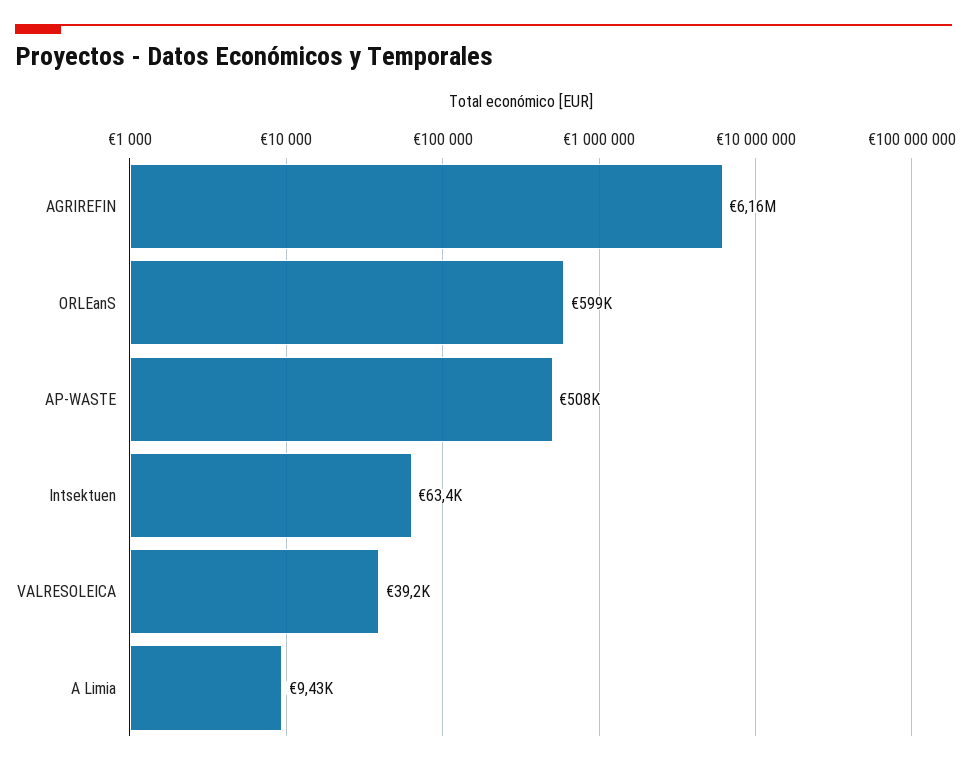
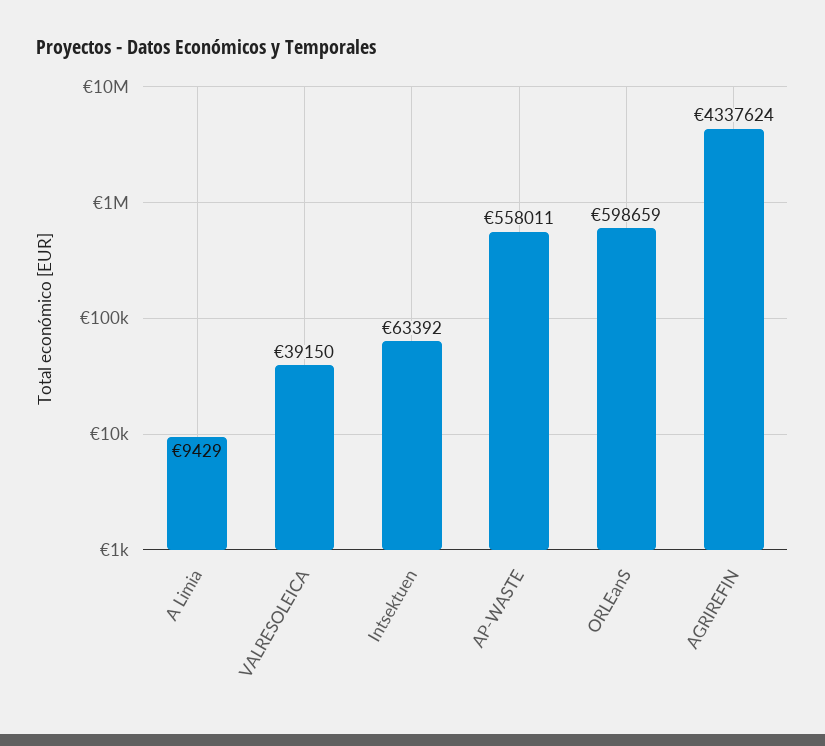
  {
-   "AGRIREFIN": 6160000,
+   "AGRIREFIN": 4337624,
    "ORLEanS": 598659,
-   "AP-WASTE": 508000,
+   "AP-WASTE": 558011,
    "Intsektuen": 63392,
    "VALRESOLEICA": 39150,
    "A Limia": 9429
  }

